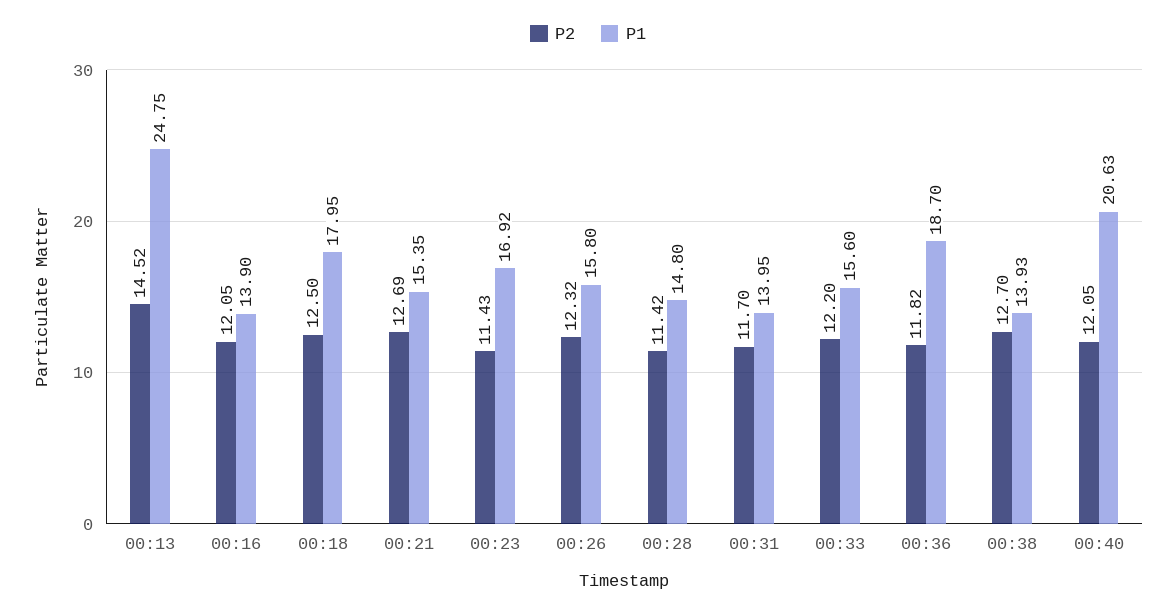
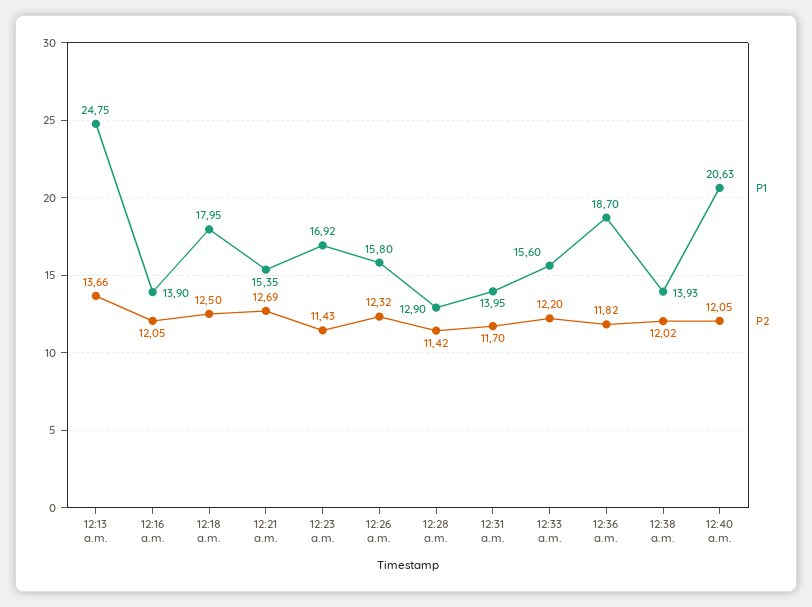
  {
    "P2": {
-     "00:13": 14.52,
+     "00:13": 13.66,
      "00:16": 12.05,
      "00:18": 12.5,
      "00:21": 12.69,
      "00:23": 11.43,
      "00:26": 12.32,
      "00:28": 11.42,
      "00:31": 11.7,
      "00:33": 12.2,
      "00:36": 11.82,
-     "00:38": 12.7,
+     "00:38": 12.02,
      "00:40": 12.05
    },
    "P1": {
      "00:13": 24.75,
      "00:16": 13.9,
      "00:18": 17.95,
      "00:21": 15.35,
      "00:23": 16.92,
      "00:26": 15.8,
-     "00:28": 14.8,
+     "00:28": 12.9,
      "00:31": 13.95,
      "00:33": 15.6,
      "00:36": 18.7,
      "00:38": 13.93,
      "00:40": 20.63
    }
  }

